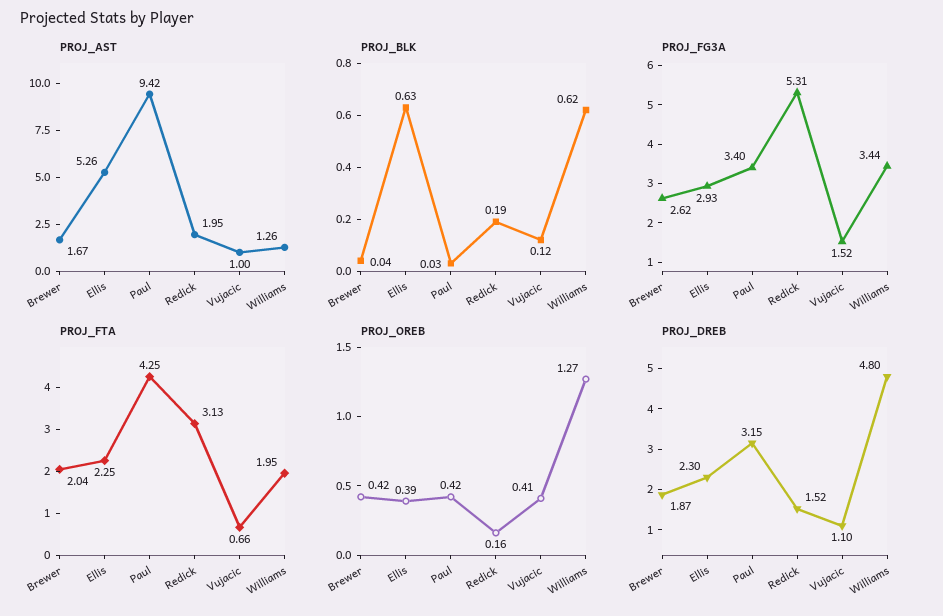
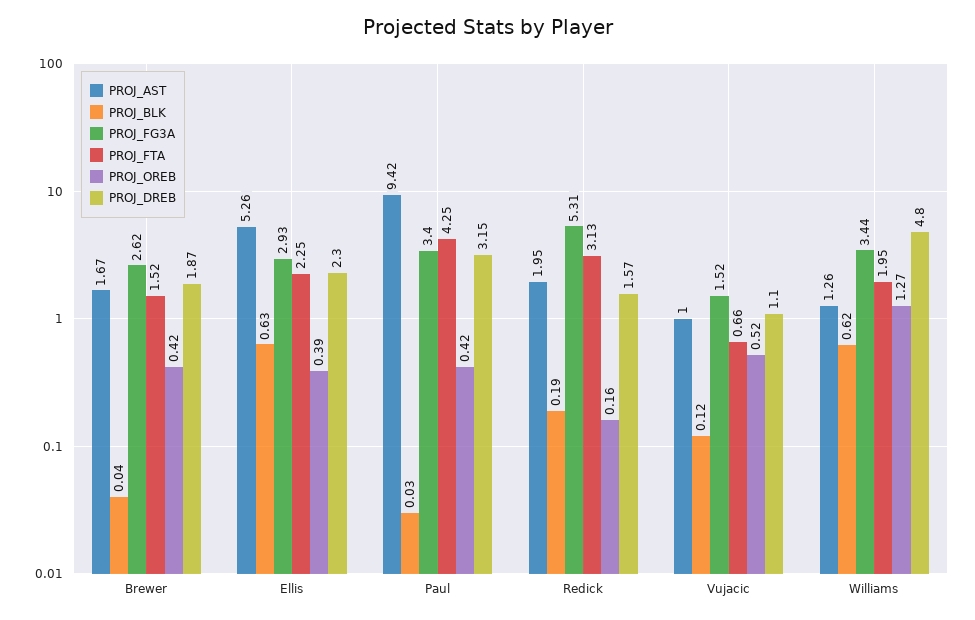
  {
    "PROJ_AST": {
      "Brewer": 1.67,
      "Ellis": 5.26,
      "Paul": 9.42,
      "Redick": 1.95,
      "Vujacic": 1,
      "Williams": 1.26
    },
    "PROJ_BLK": {
      "Brewer": 0.04,
      "Ellis": 0.63,
      "Paul": 0.03,
      "Redick": 0.19,
      "Vujacic": 0.12,
      "Williams": 0.62
    },
    "PROJ_FG3A": {
      "Brewer": 2.62,
      "Ellis": 2.93,
      "Paul": 3.4,
      "Redick": 5.31,
      "Vujacic": 1.52,
      "Williams": 3.44
    },
    "PROJ_FTA": {
-     "Brewer": 2.04,
+     "Brewer": 1.52,
      "Ellis": 2.25,
      "Paul": 4.25,
      "Redick": 3.13,
      "Vujacic": 0.66,
      "Williams": 1.95
    },
    "PROJ_OREB": {
      "Brewer": 0.42,
      "Ellis": 0.39,
      "Paul": 0.42,
      "Redick": 0.16,
-     "Vujacic": 0.41,
+     "Vujacic": 0.52,
      "Williams": 1.27
    },
    "PROJ_DREB": {
      "Brewer": 1.87,
      "Ellis": 2.3,
      "Paul": 3.15,
-     "Redick": 1.52,
+     "Redick": 1.57,
      "Vujacic": 1.1,
      "Williams": 4.8
    }
  }

